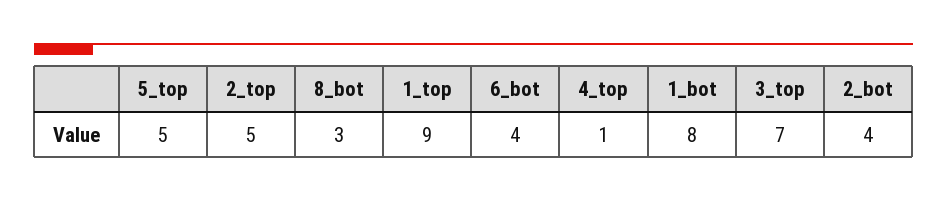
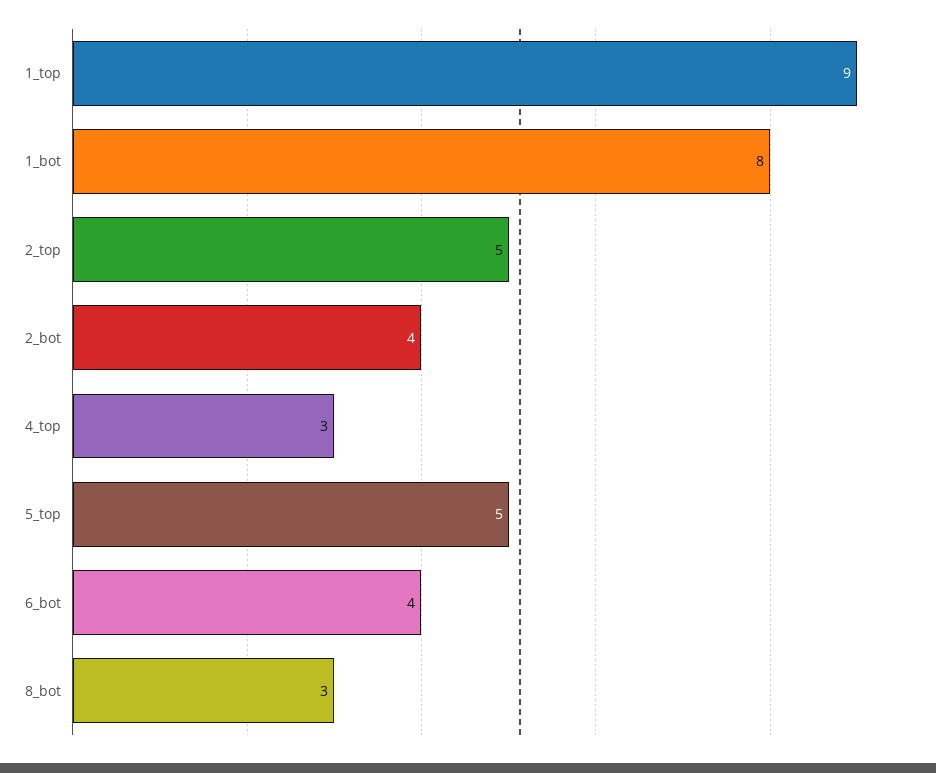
  {
    "5_top": 5,
    "2_top": 5,
    "8_bot": 3,
    "1_top": 9,
    "6_bot": 4,
-   "4_top": 1,
+   "4_top": 3,
    "1_bot": 8,
-   "3_top": 7,
    "2_bot": 4
  }

